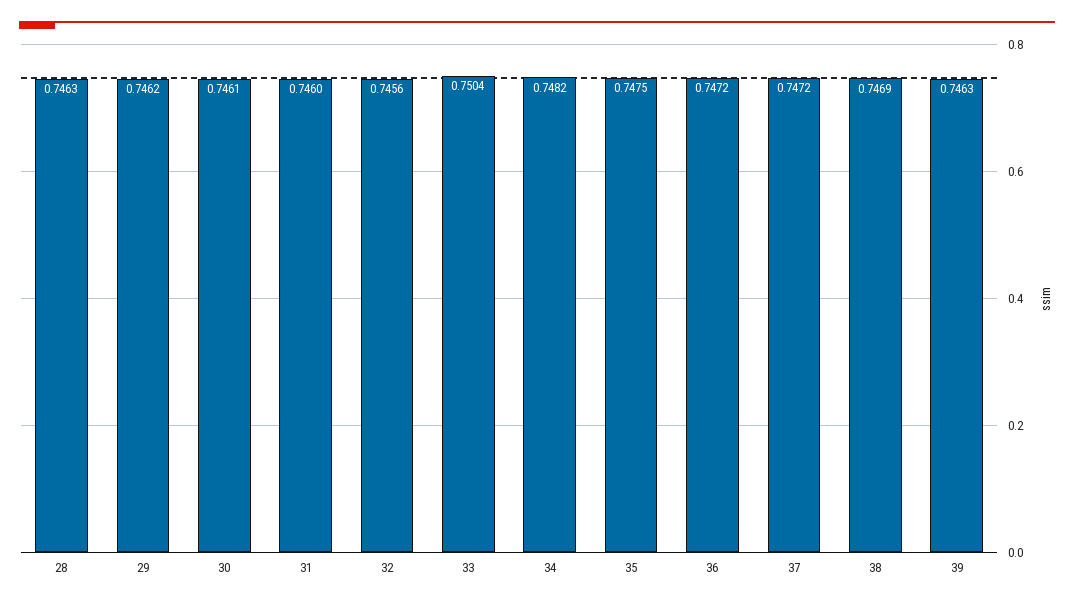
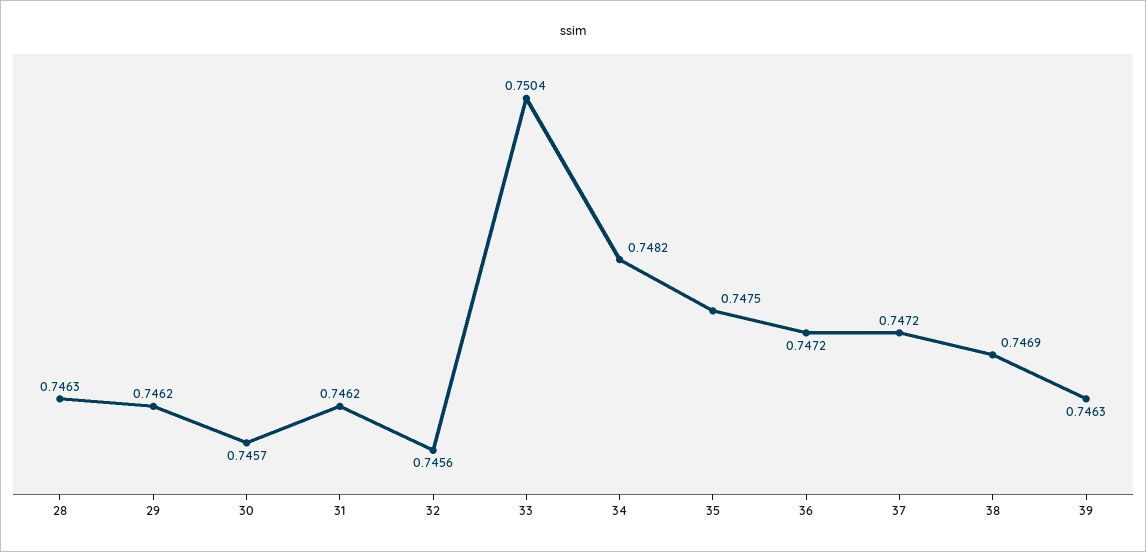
  {
    "28": 0.7463,
    "29": 0.7462,
-   "30": 0.7461,
+   "30": 0.7457,
-   "31": 0.746,
+   "31": 0.7462,
    "32": 0.7456,
    "33": 0.7504,
    "34": 0.7482,
    "35": 0.7475,
    "36": 0.7472,
    "37": 0.7472,
    "38": 0.7469,
    "39": 0.7463
  }

